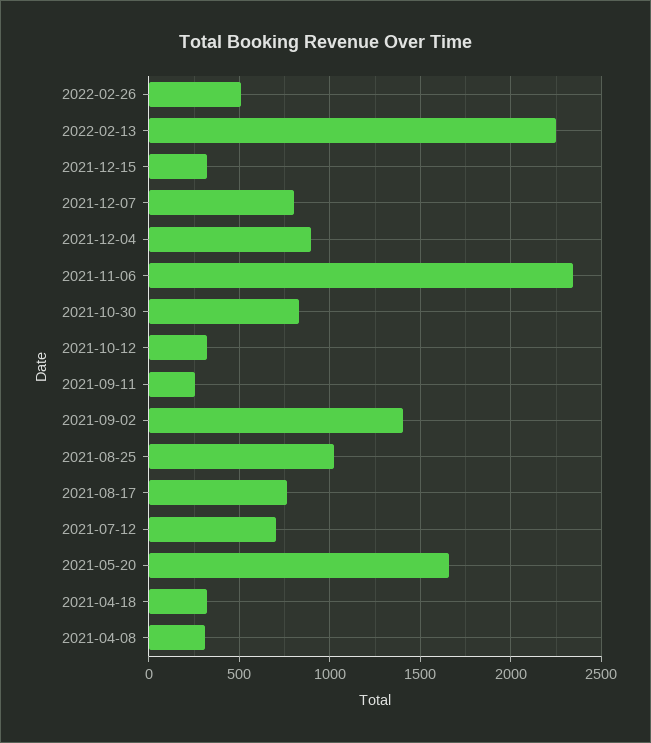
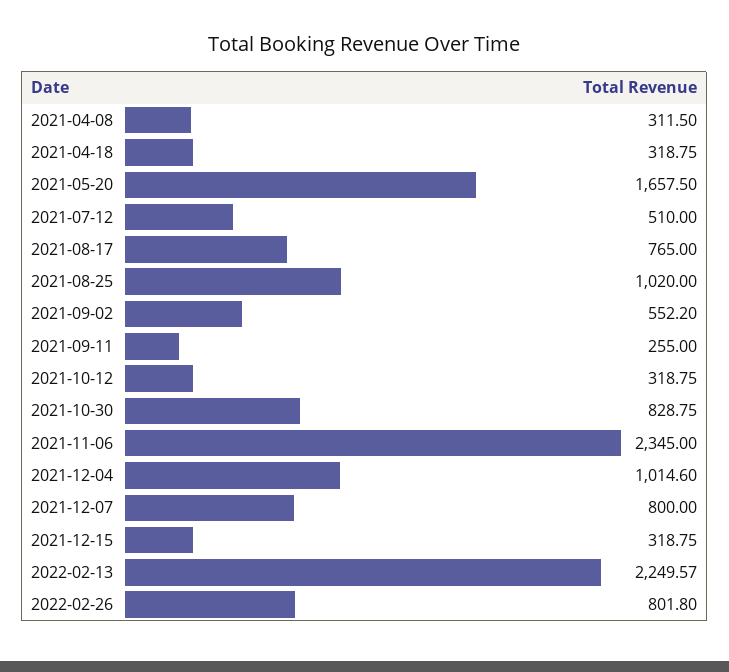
  {
-   "2022-02-26": 500,
+   "2022-02-26": 801.8,
    "2022-02-13": 2249.57,
    "2021-12-15": 318.75,
    "2021-12-07": 800,
-   "2021-12-04": 900,
+   "2021-12-04": 1014.6,
    "2021-11-06": 2345,
    "2021-10-30": 828.75,
    "2021-10-12": 318.75,
    "2021-09-11": 255,
-   "2021-09-02": 1400,
+   "2021-09-02": 552.2,
    "2021-08-25": 1020,
    "2021-08-17": 765,
-   "2021-07-12": 700,
+   "2021-07-12": 510,
    "2021-05-20": 1657.5,
    "2021-04-18": 318.75,
    "2021-04-08": 311.5
  }

